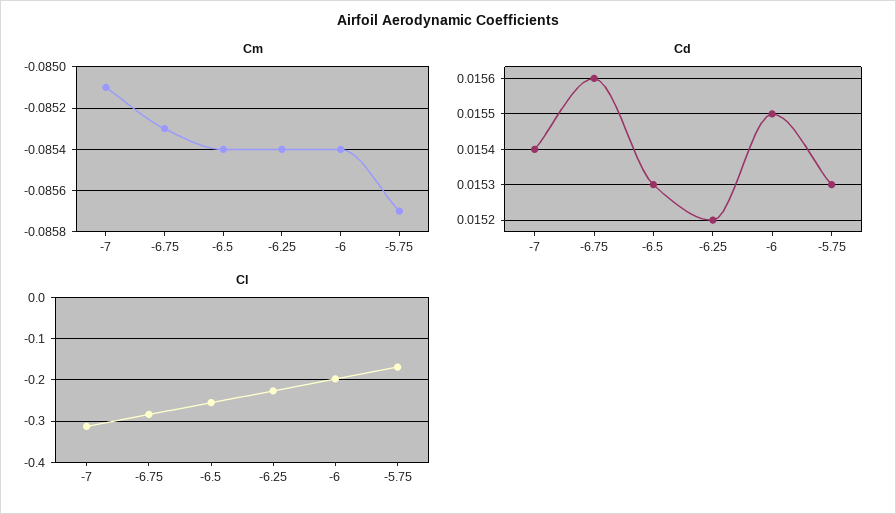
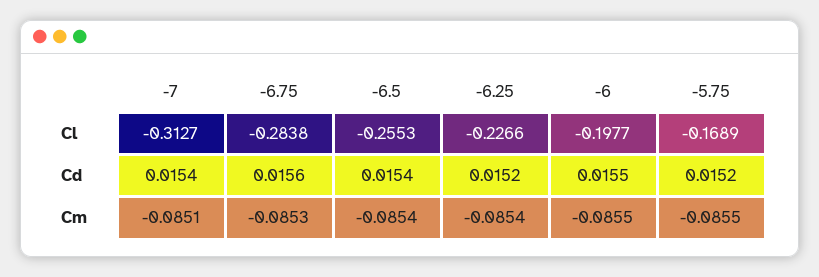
  {
    "Cm": {
      "-7": -0.0851,
      "-6.75": -0.0853,
      "-6.5": -0.0854,
      "-6.25": -0.0854,
-     "-6": -0.0854,
+     "-6": -0.0855,
-     "-5.75": -0.0857
+     "-5.75": -0.0855
    },
    "Cd": {
      "-7": 0.0154,
      "-6.75": 0.0156,
-     "-6.5": 0.0153,
+     "-6.5": 0.0154,
      "-6.25": 0.0152,
      "-6": 0.0155,
-     "-5.75": 0.0153
+     "-5.75": 0.0152
    },
    "Cl": {
      "-7": -0.3127,
      "-6.75": -0.2838,
      "-6.5": -0.2553,
      "-6.25": -0.2266,
      "-6": -0.1977,
      "-5.75": -0.1689
    }
  }

